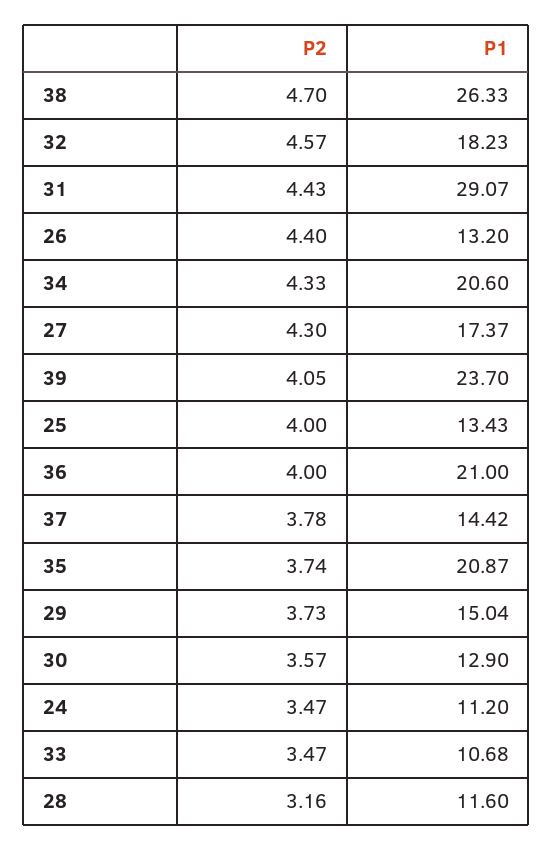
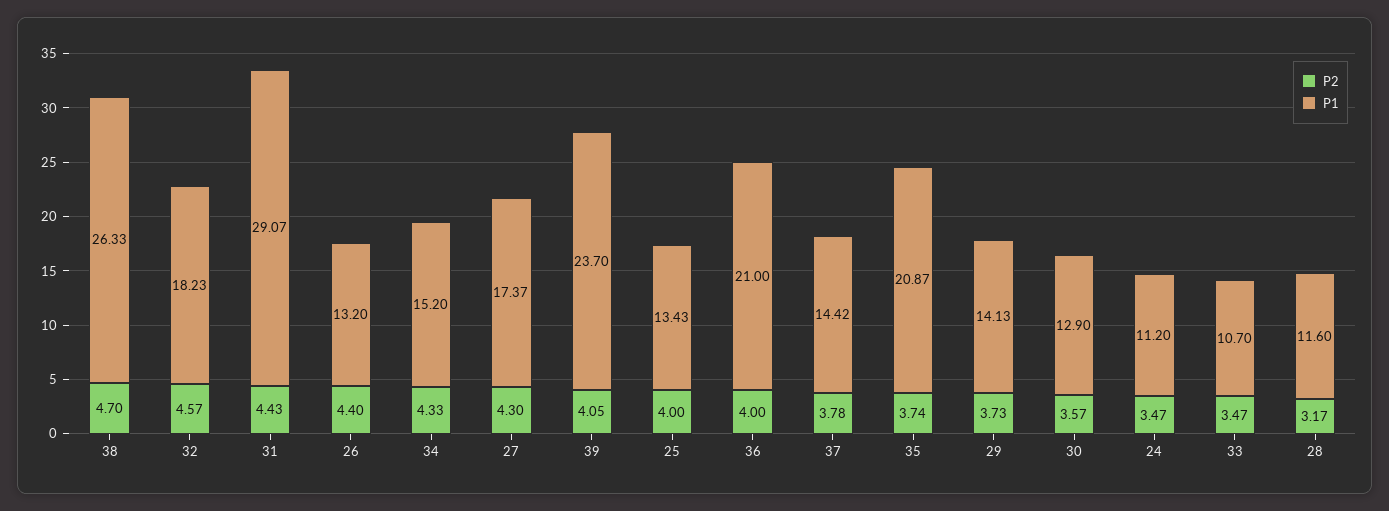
  {
    "P2": {
      "38": 4.7,
      "32": 4.57,
      "31": 4.43,
      "26": 4.4,
      "34": 4.33,
      "27": 4.3,
      "39": 4.05,
      "25": 4,
      "36": 4,
      "37": 3.78,
      "35": 3.74,
      "29": 3.73,
      "30": 3.57,
      "24": 3.47,
      "33": 3.47,
-     "28": 3.16
+     "28": 3.17
    },
    "P1": {
      "38": 26.33,
      "32": 18.23,
      "31": 29.07,
      "26": 13.2,
-     "34": 20.6,
+     "34": 15.2,
      "27": 17.37,
      "39": 23.7,
      "25": 13.43,
      "36": 21,
      "37": 14.42,
      "35": 20.87,
-     "29": 15.04,
+     "29": 14.13,
      "30": 12.9,
      "24": 11.2,
-     "33": 10.68,
+     "33": 10.7,
      "28": 11.6
    }
  }

